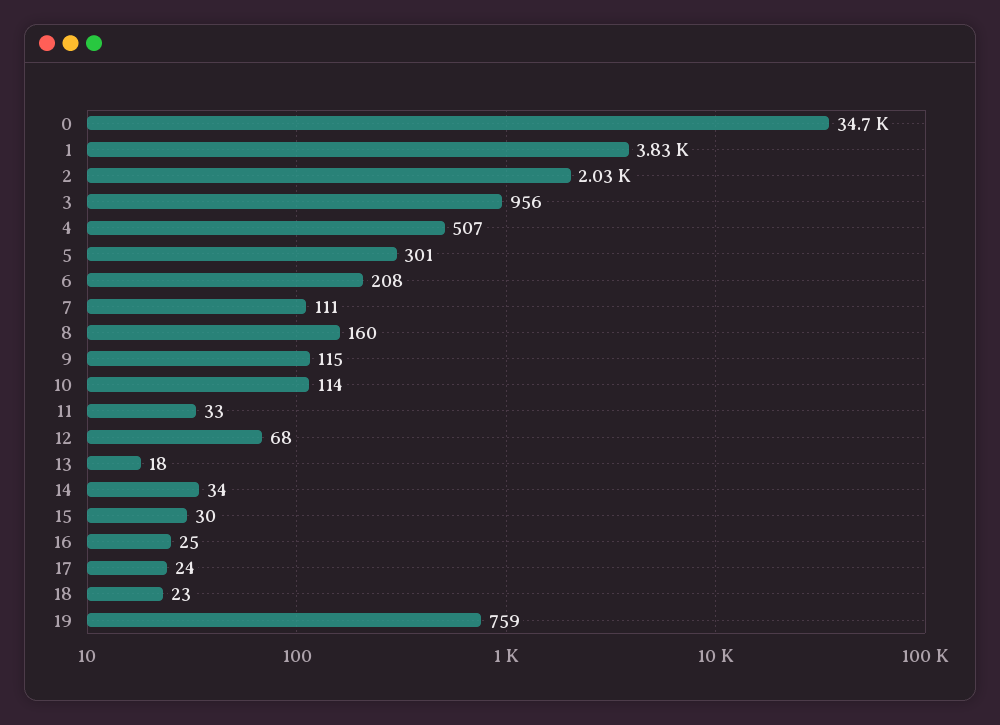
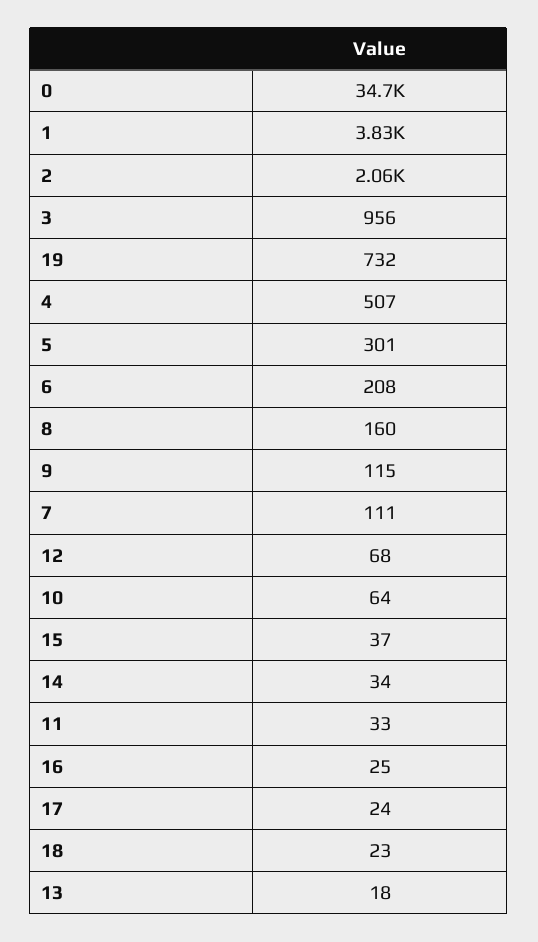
  {
    "0": 34700,
    "1": 3830,
-   "2": 2030,
+   "2": 2060,
    "3": 956,
    "4": 507,
    "5": 301,
    "6": 208,
    "7": 111,
    "8": 160,
    "9": 115,
-   "10": 114,
+   "10": 64,
    "11": 33,
    "12": 68,
    "13": 18,
    "14": 34,
-   "15": 30,
+   "15": 37,
    "16": 25,
    "17": 24,
    "18": 23,
-   "19": 759
+   "19": 732
  }

